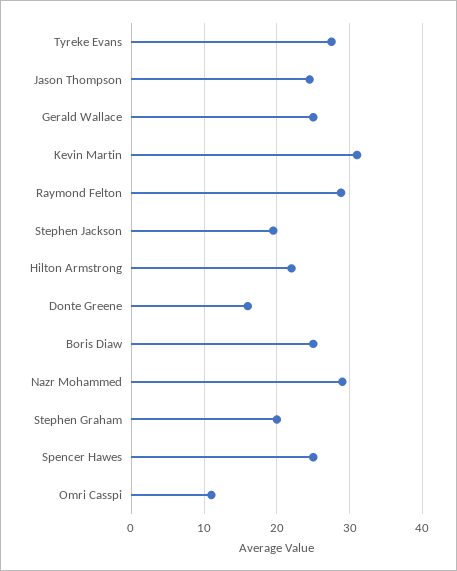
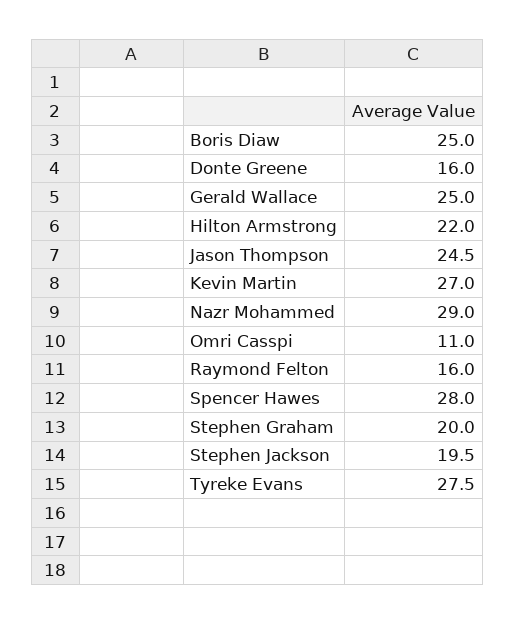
  {
    "Tyreke Evans": 27.5,
    "Jason Thompson": 24.5,
    "Gerald Wallace": 25,
-   "Kevin Martin": 31,
+   "Kevin Martin": 27,
-   "Raymond Felton": 29,
+   "Raymond Felton": 16,
    "Stephen Jackson": 19.5,
    "Hilton Armstrong": 22,
    "Donte Greene": 16,
    "Boris Diaw": 25,
    "Nazr Mohammed": 29,
    "Stephen Graham": 20,
-   "Spencer Hawes": 25,
+   "Spencer Hawes": 28,
    "Omri Casspi": 11
  }

